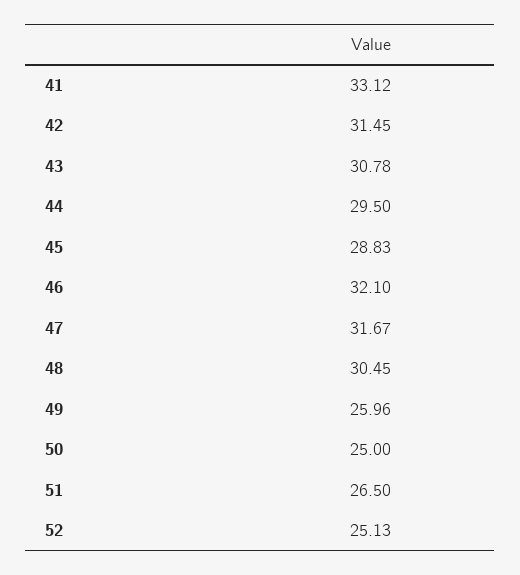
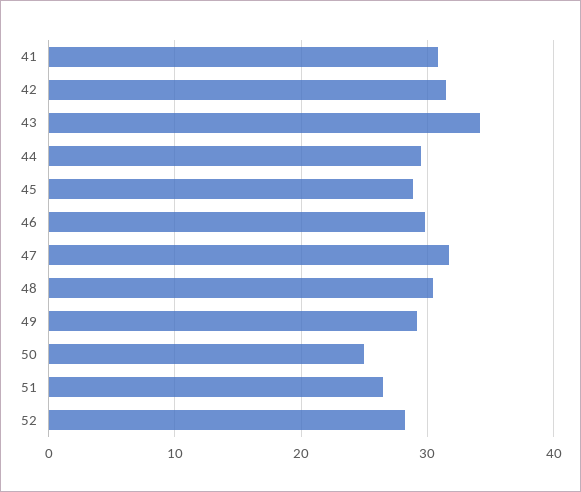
  {
-   "41": 33.12,
+   "41": 31,
    "42": 31.45,
-   "43": 30.78,
+   "43": 34,
    "44": 29.5,
    "45": 28.83,
-   "46": 32.1,
+   "46": 30,
    "47": 31.67,
    "48": 30.45,
-   "49": 25.96,
+   "49": 29,
    "50": 25,
    "51": 26.5,
-   "52": 25.13
+   "52": 28
  }

